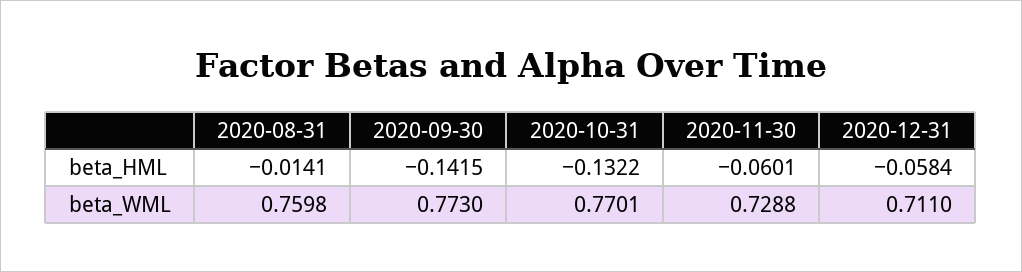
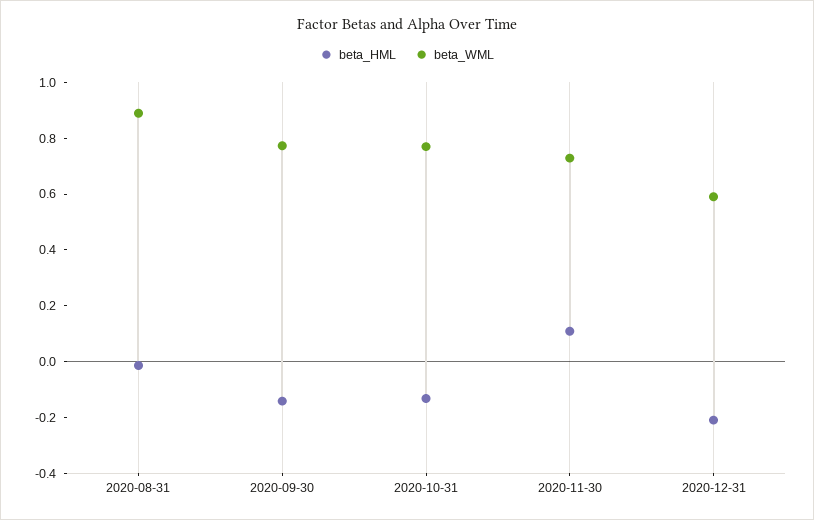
  {
    "beta_HML": {
      "2020-08-31": -0.0141,
      "2020-09-30": -0.1415,
      "2020-10-31": -0.1322,
-     "2020-11-30": -0.0601,
+     "2020-11-30": 0.1,
-     "2020-12-31": -0.0584
+     "2020-12-31": -0.2
    },
    "beta_WML": {
-     "2020-08-31": 0.7598,
+     "2020-08-31": 0.9,
      "2020-09-30": 0.773,
      "2020-10-31": 0.7701,
      "2020-11-30": 0.7288,
-     "2020-12-31": 0.711
+     "2020-12-31": 0.6
    }
  }

